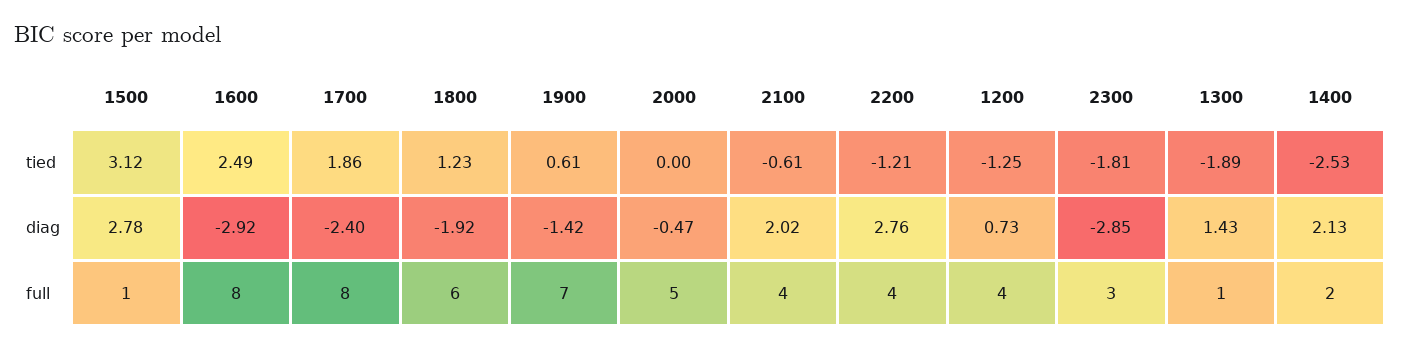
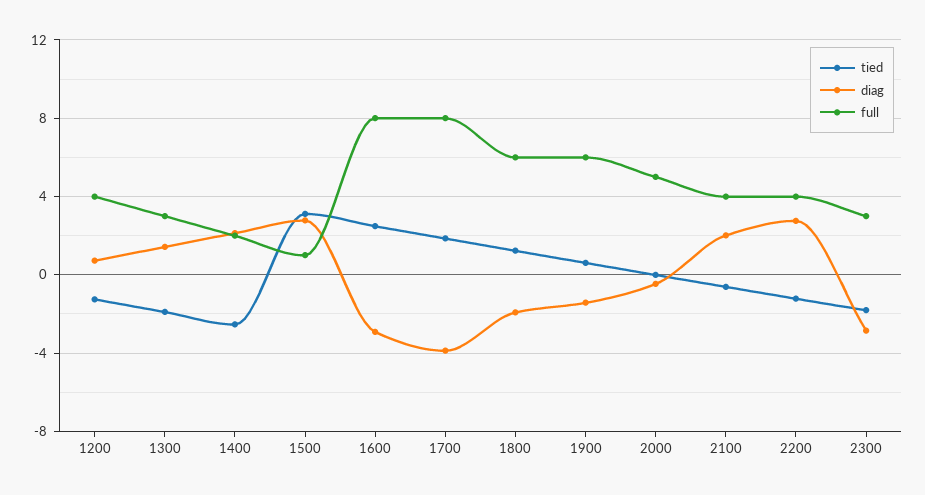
  {
    "tied": {
      "1500": 3.12,
      "1600": 2.49,
      "1700": 1.86,
      "1800": 1.23,
      "1900": 0.61,
      "2000": 0,
      "2100": -0.61,
      "2200": -1.21,
      "1200": -1.25,
      "2300": -1.81,
      "1300": -1.89,
      "1400": -2.53
    },
    "diag": {
      "1500": 2.78,
      "1600": -2.92,
-     "1700": -2.4,
+     "1700": -4,
      "1800": -1.92,
      "1900": -1.42,
      "2000": -0.47,
      "2100": 2.02,
      "2200": 2.76,
      "1200": 0.73,
      "2300": -2.85,
      "1300": 1.43,
      "1400": 2.13
    },
    "full": {
      "1500": 1,
      "1600": 8,
      "1700": 8,
      "1800": 6,
-     "1900": 7,
+     "1900": 6,
      "2000": 5,
      "2100": 4,
      "2200": 4,
      "1200": 4,
      "2300": 3,
-     "1300": 1,
+     "1300": 3,
      "1400": 2
    }
  }

